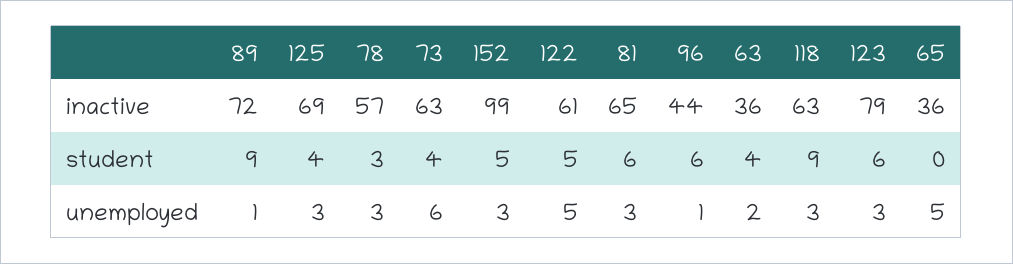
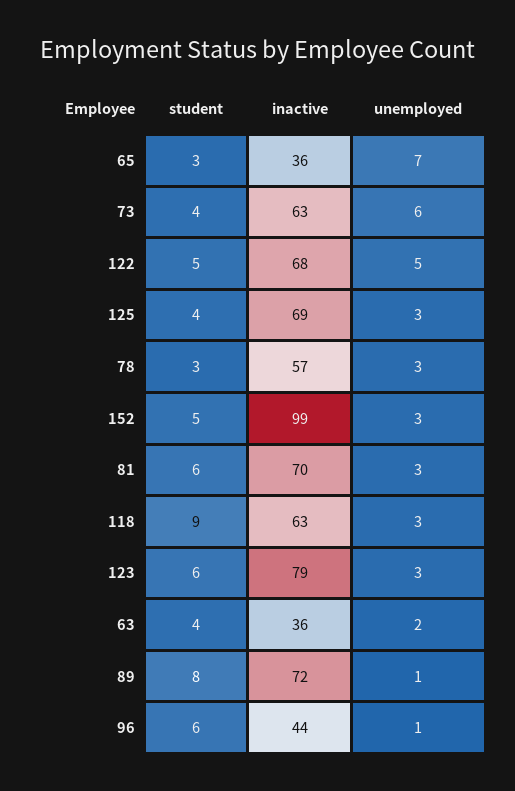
  {
    "89": {
      "inactive": 72,
-     "student": 9,
+     "student": 8,
      "unemployed": 1
    },
    "125": {
      "inactive": 69,
      "student": 4,
      "unemployed": 3
    },
    "78": {
      "inactive": 57,
      "student": 3,
      "unemployed": 3
    },
    "73": {
      "inactive": 63,
      "student": 4,
      "unemployed": 6
    },
    "152": {
      "inactive": 99,
      "student": 5,
      "unemployed": 3
    },
    "122": {
-     "inactive": 61,
+     "inactive": 68,
      "student": 5,
      "unemployed": 5
    },
    "81": {
-     "inactive": 65,
+     "inactive": 70,
      "student": 6,
      "unemployed": 3
    },
    "96": {
      "inactive": 44,
      "student": 6,
      "unemployed": 1
    },
    "63": {
      "inactive": 36,
      "student": 4,
      "unemployed": 2
    },
    "118": {
      "inactive": 63,
      "student": 9,
      "unemployed": 3
    },
    "123": {
      "inactive": 79,
      "student": 6,
      "unemployed": 3
    },
    "65": {
      "inactive": 36,
-     "student": 0,
+     "student": 3,
-     "unemployed": 5
+     "unemployed": 7
    }
  }

